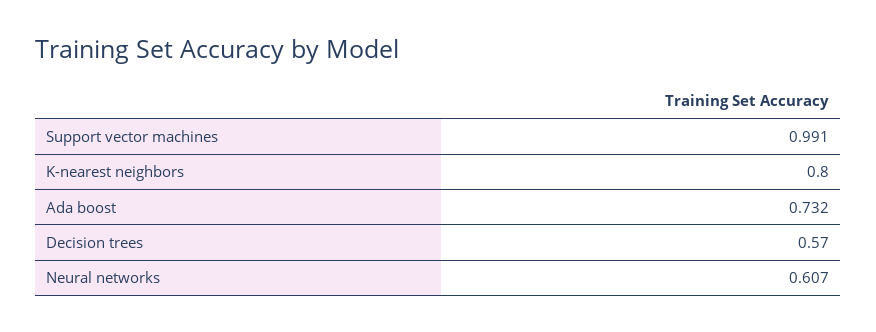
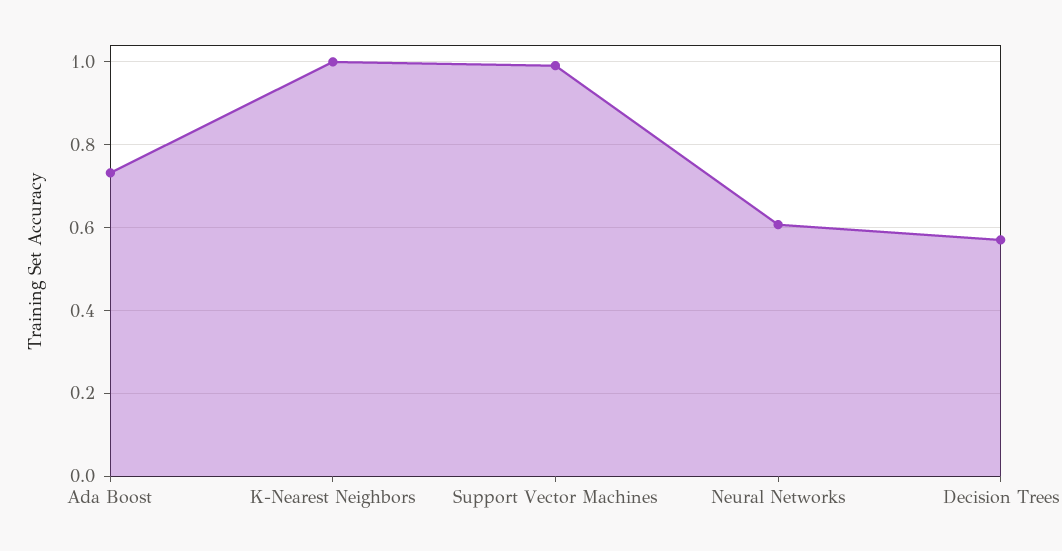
  {
    "Support vector machines": 0.991,
-   "K-nearest neighbors": 0.8,
+   "K-nearest neighbors": 1,
    "Ada boost": 0.732,
    "Decision trees": 0.57,
    "Neural networks": 0.607
  }

